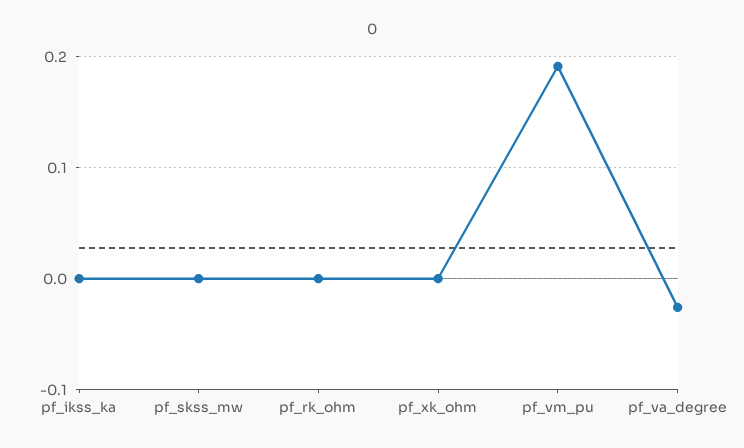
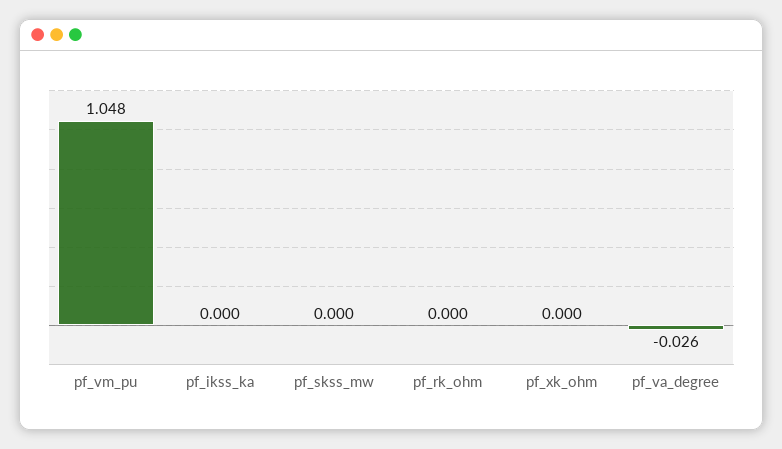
  {
    "pf_ikss_ka": 0,
    "pf_skss_mw": 0,
    "pf_rk_ohm": 0,
    "pf_xk_ohm": 0,
-   "pf_vm_pu": 0.19,
+   "pf_vm_pu": 1.048,
    "pf_va_degree": -0.026
  }

